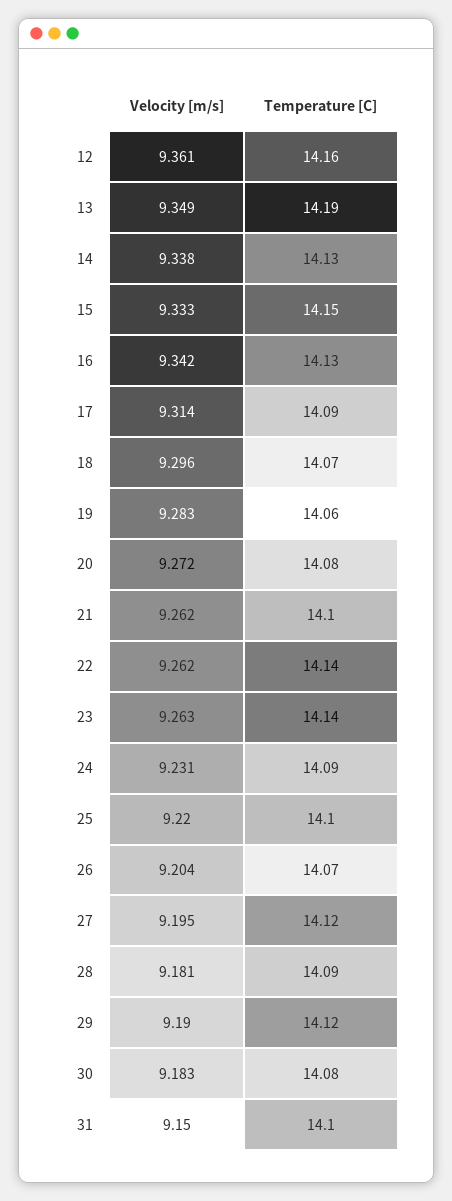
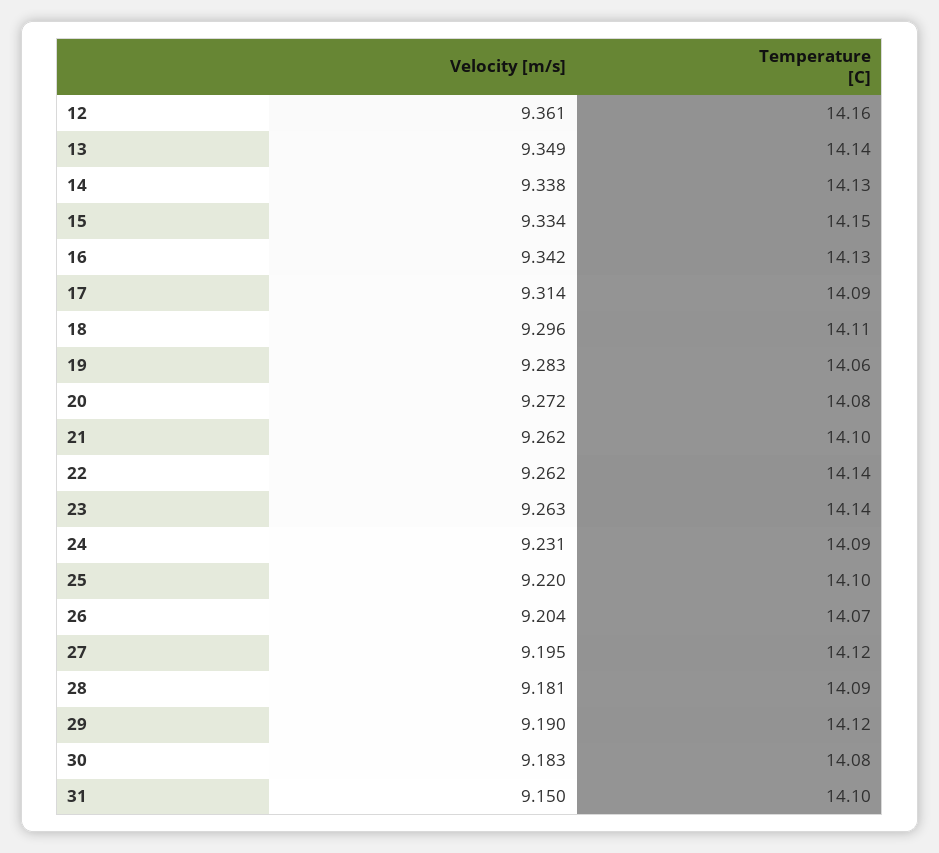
  {
    "Velocity [m/s]": {
      "12": 9.361,
      "13": 9.349,
      "14": 9.338,
-     "15": 9.333,
+     "15": 9.334,
      "16": 9.342,
      "17": 9.314,
      "18": 9.296,
      "19": 9.283,
      "20": 9.272,
      "21": 9.262,
      "22": 9.262,
      "23": 9.263,
      "24": 9.231,
      "25": 9.22,
      "26": 9.204,
      "27": 9.195,
      "28": 9.181,
      "29": 9.19,
      "30": 9.183,
      "31": 9.15
    },
    "Temperature [C]": {
      "12": 14.16,
-     "13": 14.19,
+     "13": 14.14,
      "14": 14.13,
      "15": 14.15,
      "16": 14.13,
      "17": 14.09,
-     "18": 14.07,
+     "18": 14.11,
      "19": 14.06,
      "20": 14.08,
      "21": 14.1,
      "22": 14.14,
      "23": 14.14,
      "24": 14.09,
      "25": 14.1,
      "26": 14.07,
      "27": 14.12,
      "28": 14.09,
      "29": 14.12,
      "30": 14.08,
      "31": 14.1
    }
  }

